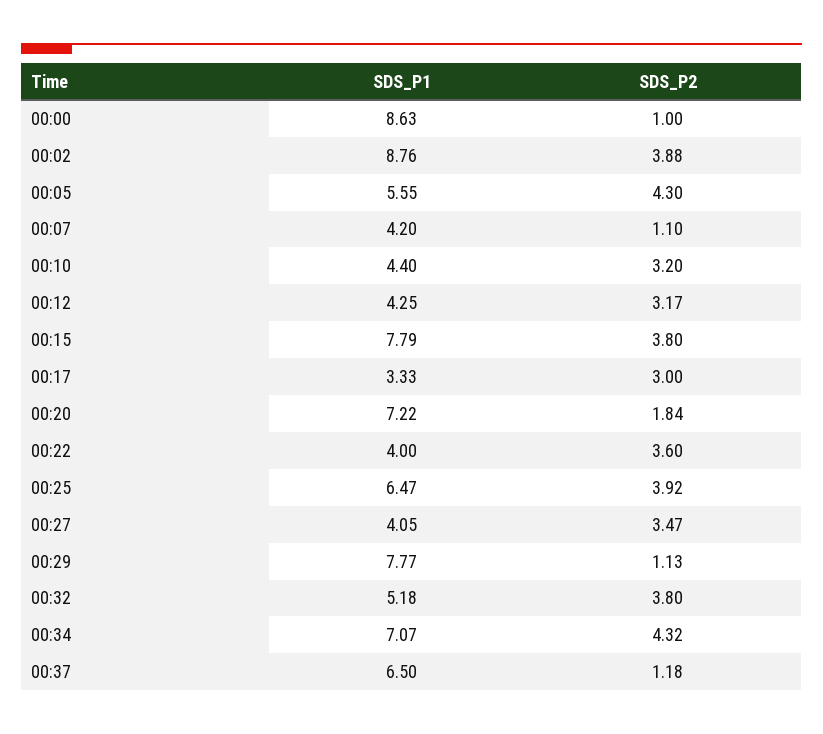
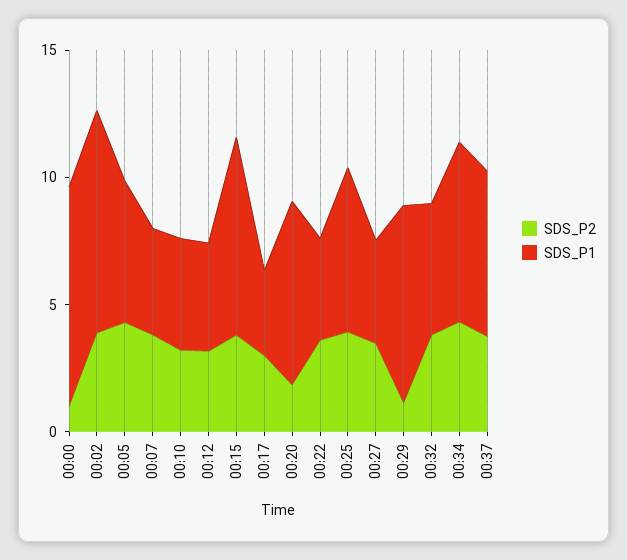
  {
    "SDS_P1": {
      "00:00": 8.63,
      "00:02": 8.76,
      "00:05": 5.55,
      "00:07": 4.2,
      "00:10": 4.4,
      "00:12": 4.25,
      "00:15": 7.79,
      "00:17": 3.33,
      "00:20": 7.22,
      "00:22": 4,
      "00:25": 6.47,
      "00:27": 4.05,
      "00:29": 7.77,
      "00:32": 5.18,
      "00:34": 7.07,
      "00:37": 6.5
    },
    "SDS_P2": {
      "00:00": 1,
      "00:02": 3.88,
      "00:05": 4.3,
-     "00:07": 1.1,
+     "00:07": 4,
      "00:10": 3.2,
      "00:12": 3.17,
      "00:15": 3.8,
      "00:17": 3,
      "00:20": 1.84,
      "00:22": 3.6,
      "00:25": 3.92,
      "00:27": 3.47,
      "00:29": 1.13,
      "00:32": 3.8,
      "00:34": 4.32,
-     "00:37": 1.18
+     "00:37": 4
    }
  }

